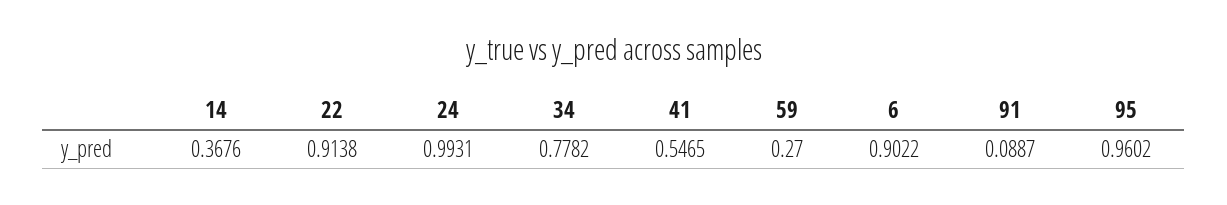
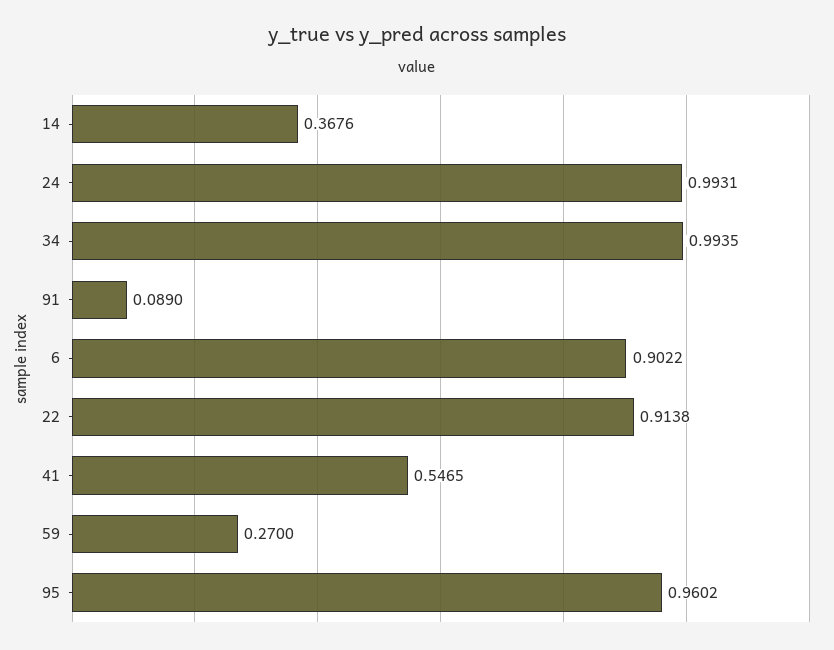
  {
    "14": 0.3676,
    "22": 0.9138,
    "24": 0.9931,
-   "34": 0.7782,
+   "34": 0.9935,
    "41": 0.5465,
    "59": 0.27,
    "6": 0.9022,
-   "91": 0.0887,
+   "91": 0.089,
    "95": 0.9602
  }

